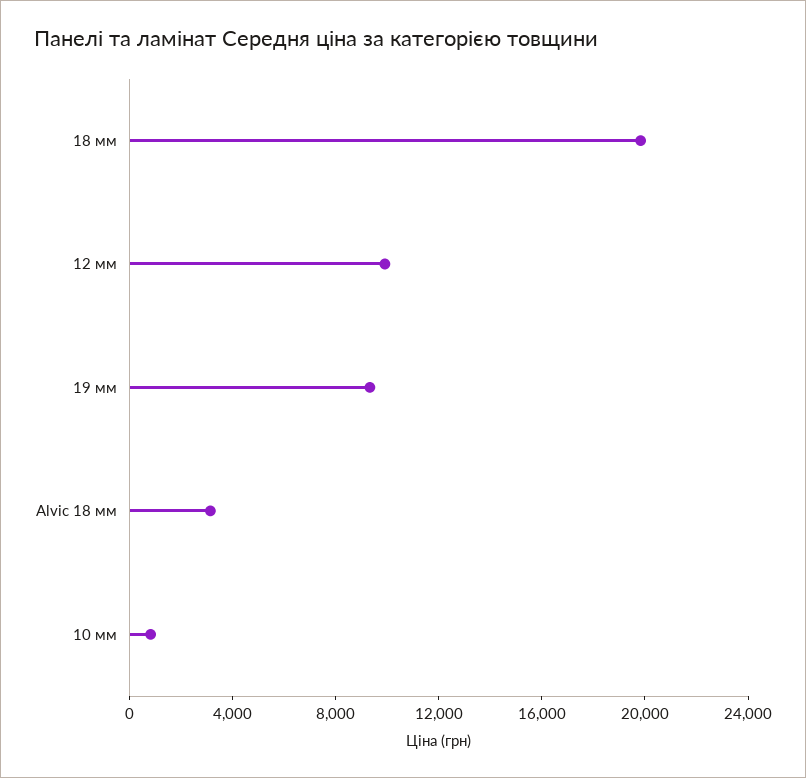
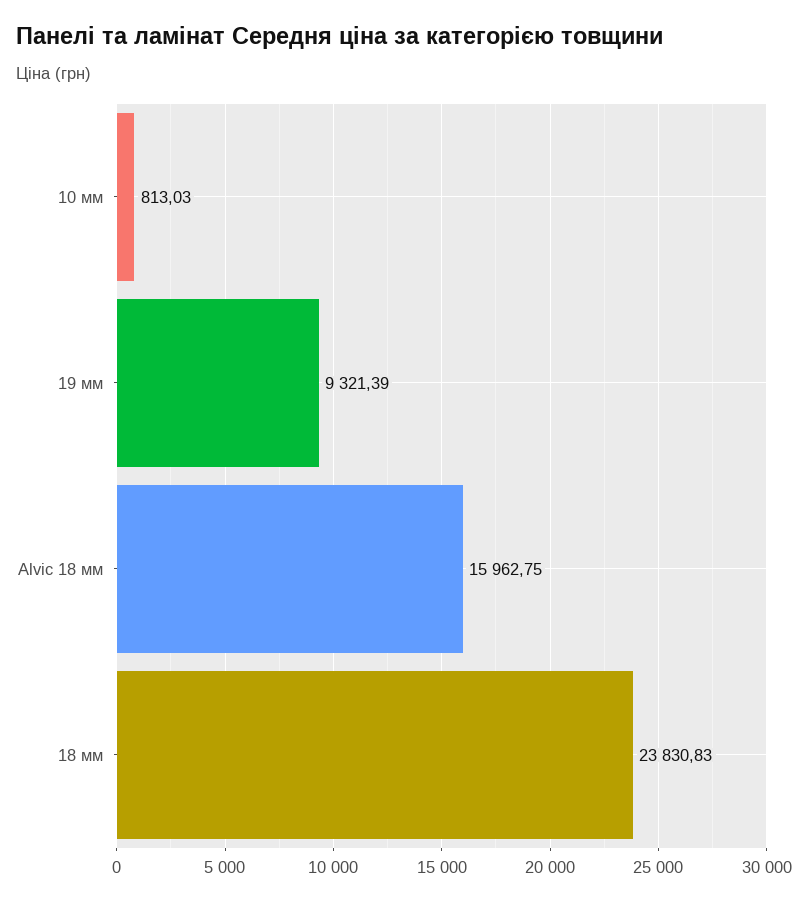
  {
-   "18 мм": 20000,
+   "18 мм": 23830.83,
-   "12 мм": 10000,
    "19 мм": 9321.39,
-   "Alvic 18 мм": 3000,
+   "Alvic 18 мм": 15962.75,
    "10 мм": 813.03
  }

